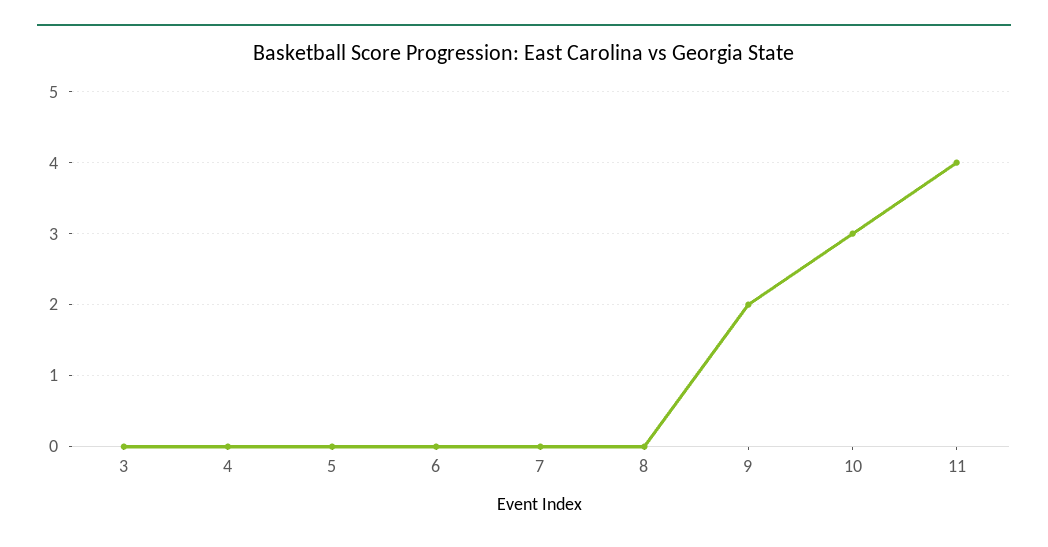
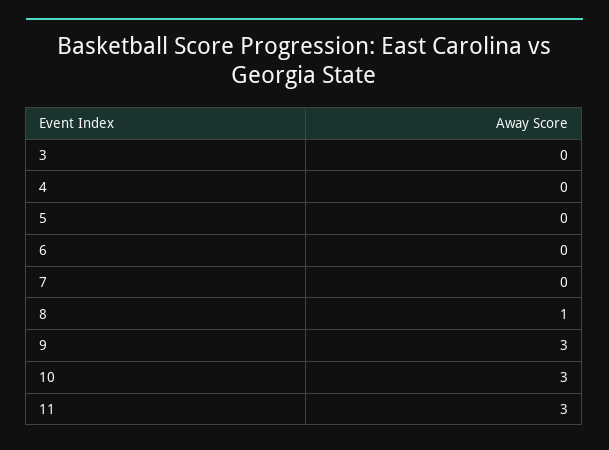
  {
    "3": 0,
    "4": 0,
    "5": 0,
    "6": 0,
    "7": 0,
-   "8": 0,
+   "8": 1,
-   "9": 2,
+   "9": 3,
    "10": 3,
-   "11": 4
+   "11": 3
  }

